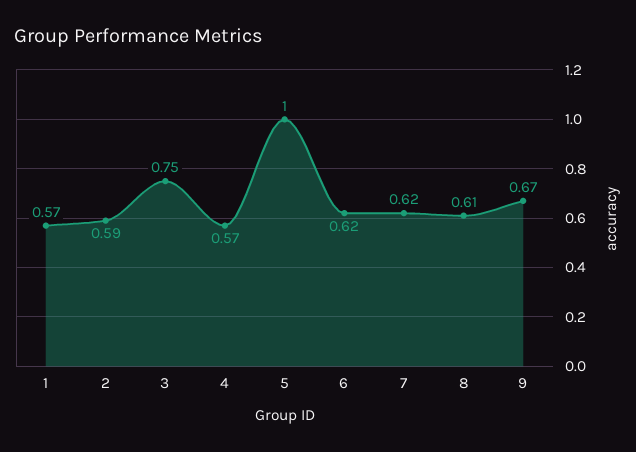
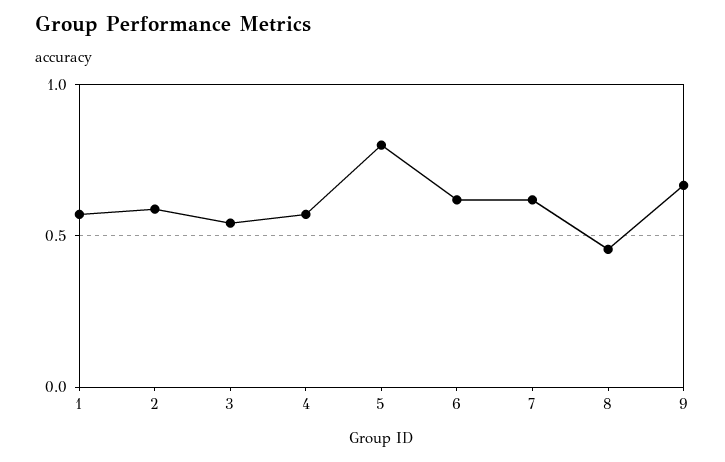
  {
    "1": 0.57,
    "2": 0.59,
-   "3": 0.75,
+   "3": 0.55,
    "4": 0.57,
-   "5": 1,
+   "5": 0.8,
    "6": 0.62,
    "7": 0.62,
-   "8": 0.61,
+   "8": 0.45,
    "9": 0.67
  }

